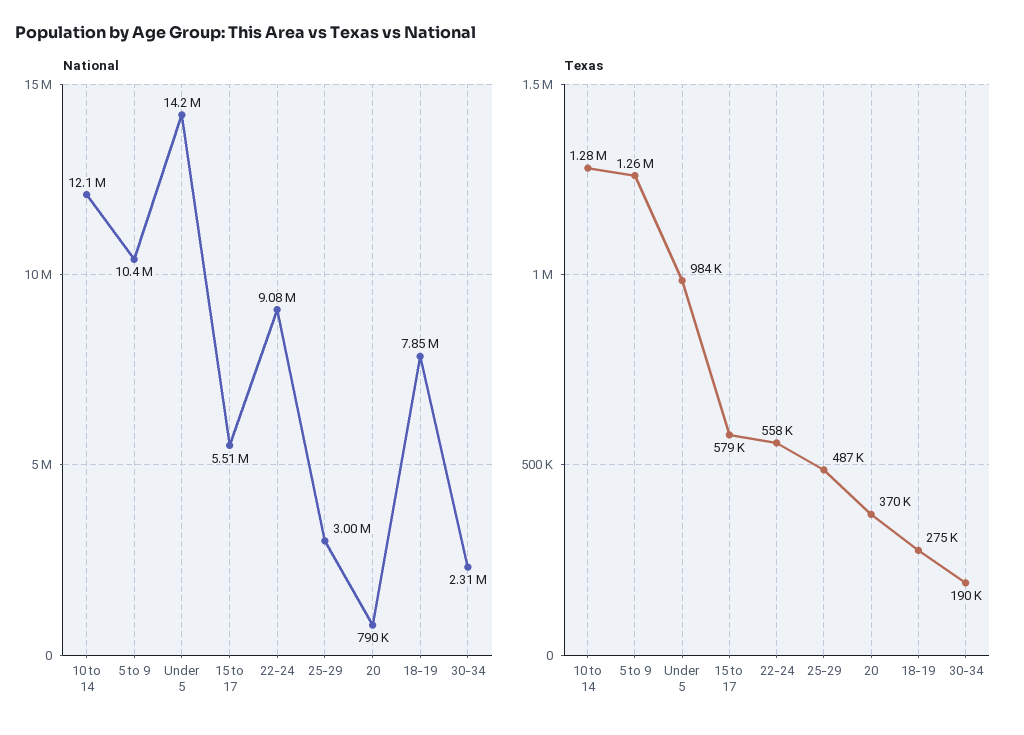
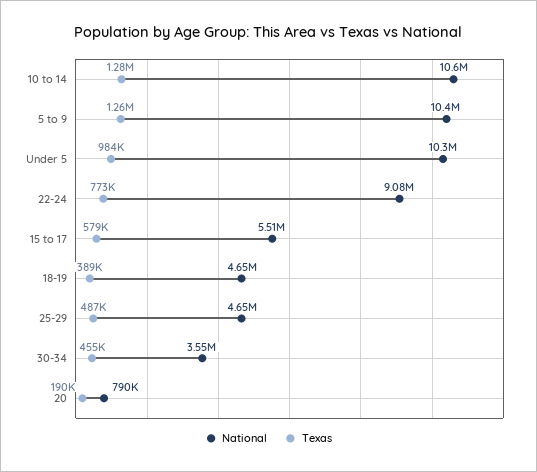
  {
    "National": {
-     "10 to 14": 12100000,
+     "10 to 14": 10600000,
      "5 to 9": 10400000,
-     "Under 5": 14200000,
+     "Under 5": 10300000,
      "15 to 17": 5510000,
      "22-24": 9080000,
-     "25-29": 3000000,
+     "25-29": 4650000,
      "20": 790000,
-     "18-19": 7850000,
+     "18-19": 4650000,
-     "30-34": 2310000
+     "30-34": 3550000
    },
    "Texas": {
      "10 to 14": 1280000,
      "5 to 9": 1260000,
      "Under 5": 984000,
      "15 to 17": 579000,
-     "22-24": 558000,
+     "22-24": 773000,
      "25-29": 487000,
-     "20": 370000,
+     "20": 190000,
-     "18-19": 275000,
+     "18-19": 389000,
-     "30-34": 190000
+     "30-34": 455000
    }
  }

